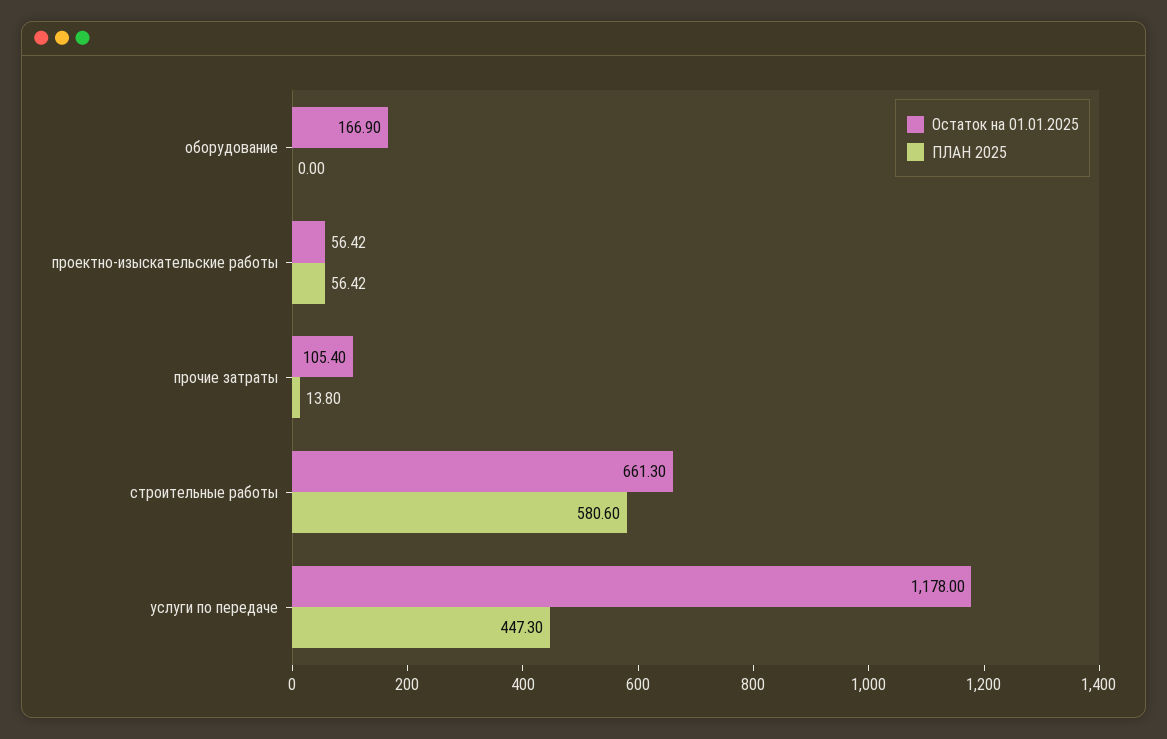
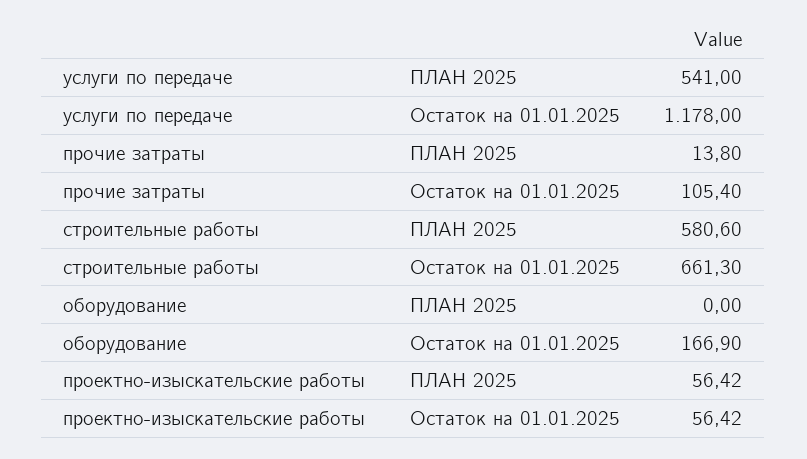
  {
    "Остаток на 01.01.2025": {
      "оборудование": 166.9,
      "проектно-изыскательские работы": 56.42,
      "прочие затраты": 105.4,
      "строительные работы": 661.3,
      "услуги по передаче": 1178
    },
    "ПЛАН 2025": {
      "оборудование": 0,
      "проектно-изыскательские работы": 56.42,
      "прочие затраты": 13.8,
      "строительные работы": 580.6,
-     "услуги по передаче": 447.3
+     "услуги по передаче": 541
    }
  }

